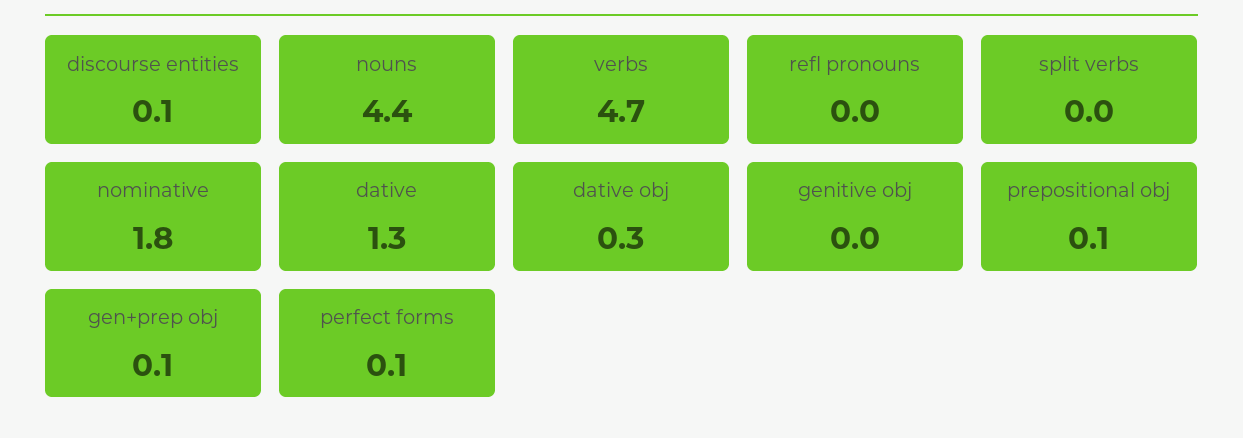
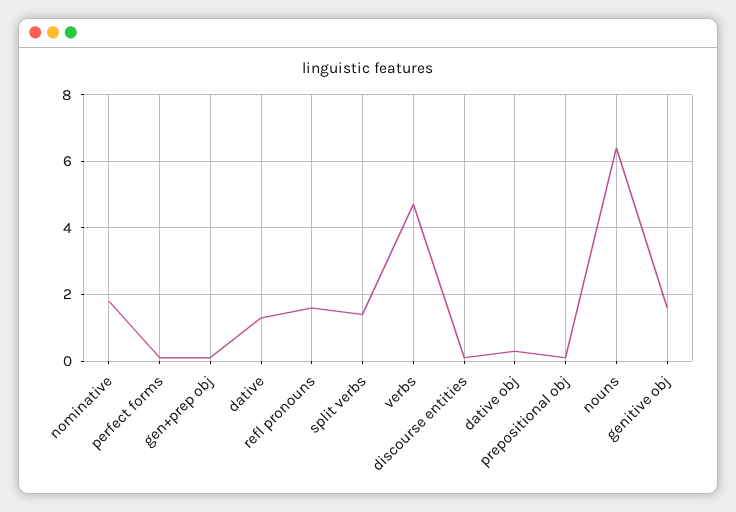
  {
    "discourse entities": 0.1,
-   "nouns": 4.4,
+   "nouns": 6.5,
    "verbs": 4.7,
-   "refl pronouns": 0,
+   "refl pronouns": 1.5,
-   "split verbs": 0,
+   "split verbs": 1.5,
    "nominative": 1.8,
    "dative": 1.3,
    "dative obj": 0.3,
-   "genitive obj": 0,
+   "genitive obj": 1.5,
    "prepositional obj": 0.1,
    "gen+prep obj": 0.1,
    "perfect forms": 0.1
  }

